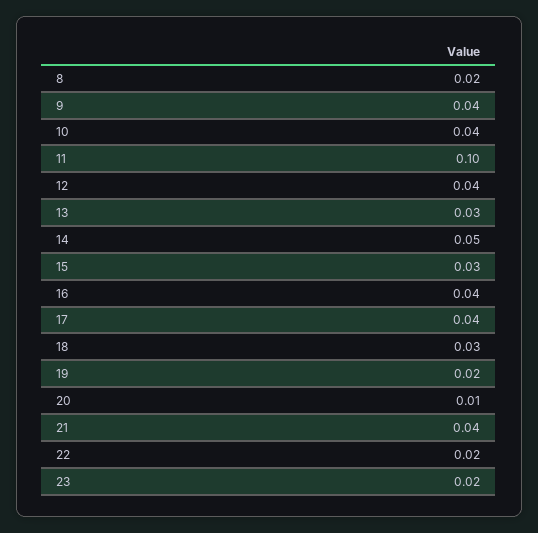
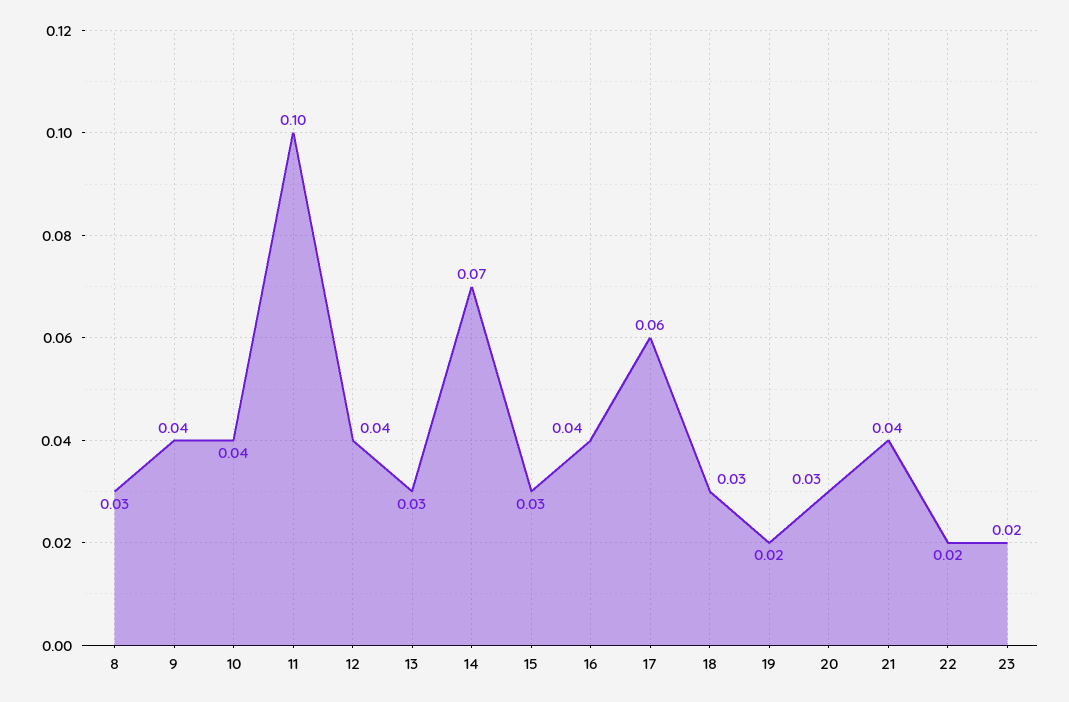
  {
-   "8": 0.02,
+   "8": 0.03,
    "9": 0.04,
    "10": 0.04,
    "11": 0.1,
    "12": 0.04,
    "13": 0.03,
-   "14": 0.05,
+   "14": 0.07,
    "15": 0.03,
    "16": 0.04,
-   "17": 0.04,
+   "17": 0.06,
    "18": 0.03,
    "19": 0.02,
-   "20": 0.01,
+   "20": 0.03,
    "21": 0.04,
    "22": 0.02,
    "23": 0.02
  }

